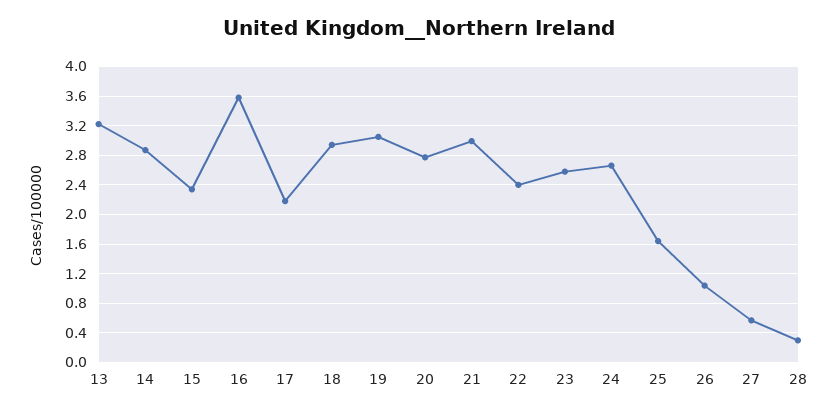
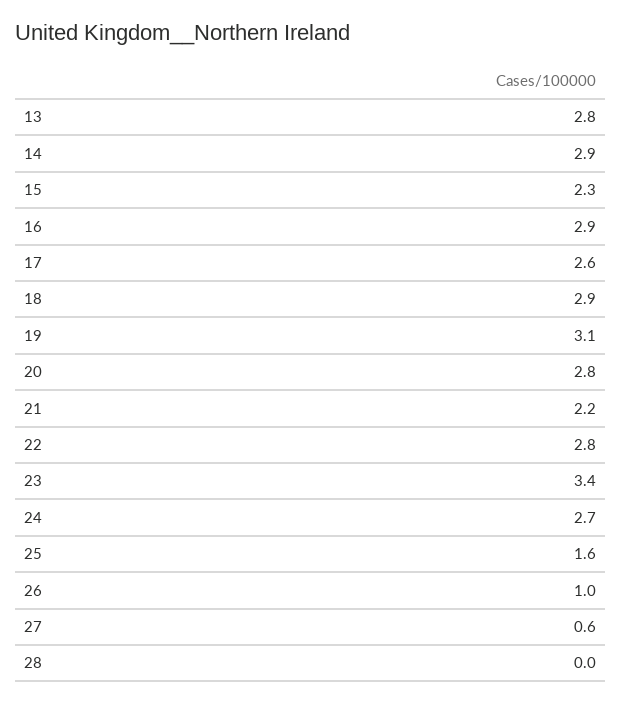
  {
-   "13": 3.2,
+   "13": 2.8,
    "14": 2.9,
    "15": 2.3,
-   "16": 3.6,
+   "16": 2.9,
-   "17": 2.2,
+   "17": 2.6,
    "18": 2.9,
    "19": 3.1,
    "20": 2.8,
-   "21": 3,
+   "21": 2.2,
-   "22": 2.4,
+   "22": 2.8,
-   "23": 2.6,
+   "23": 3.4,
    "24": 2.7,
    "25": 1.6,
    "26": 1,
    "27": 0.6,
-   "28": 0.3
+   "28": 0
  }

